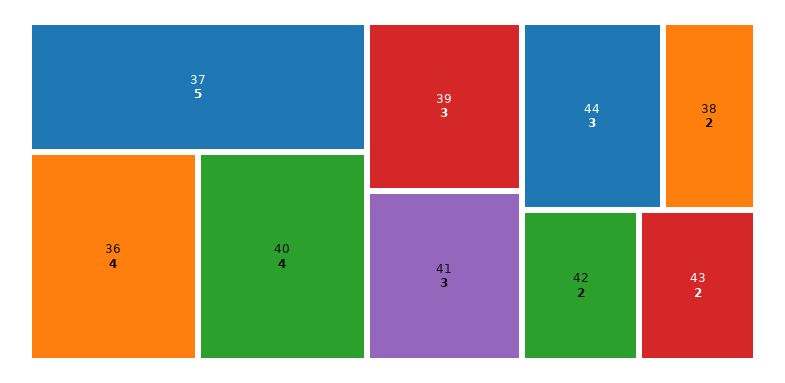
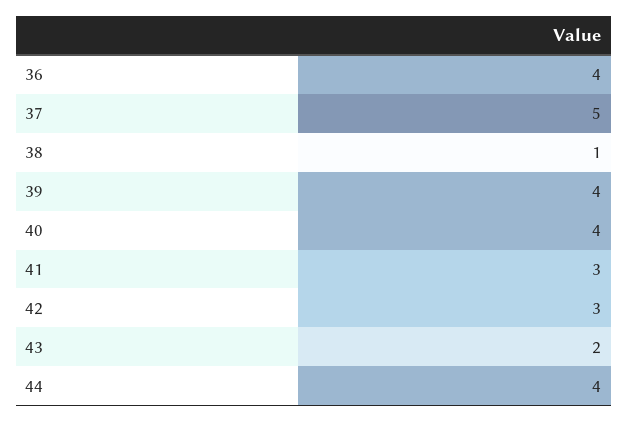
  {
    "37": 5,
    "36": 4,
    "40": 4,
-   "39": 3,
+   "39": 4,
    "41": 3,
-   "44": 3,
+   "44": 4,
-   "38": 2,
+   "38": 1,
-   "42": 2,
+   "42": 3,
    "43": 2
  }

